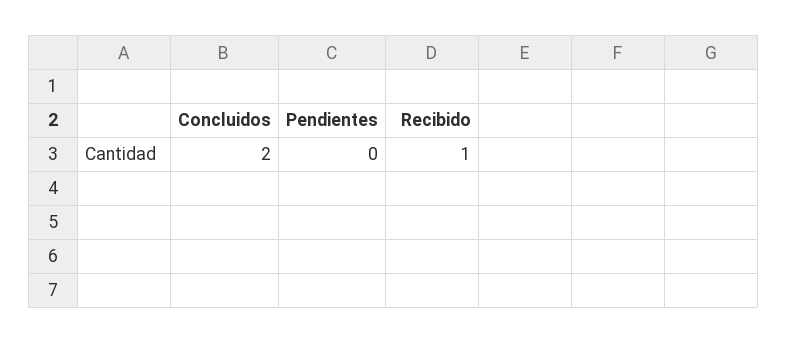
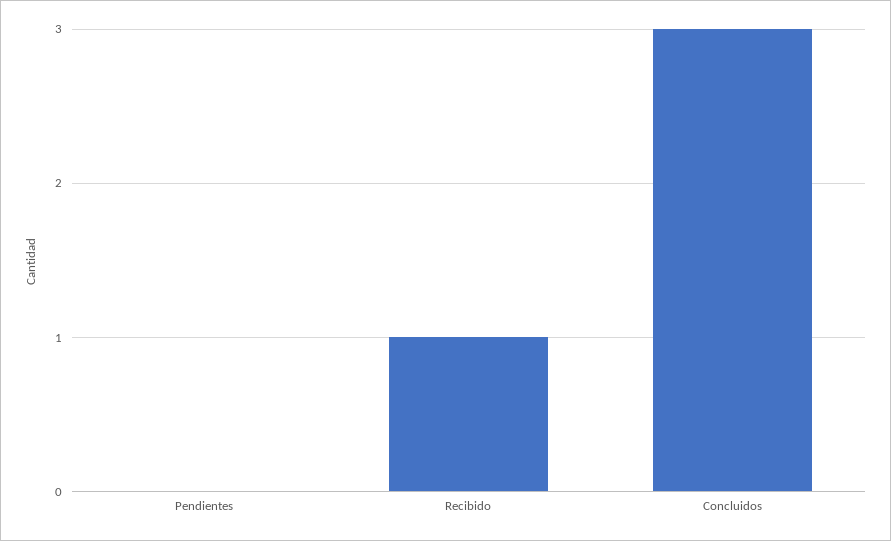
  {
-   "Concluidos": 2,
+   "Concluidos": 3,
    "Pendientes": 0,
    "Recibido": 1
  }

